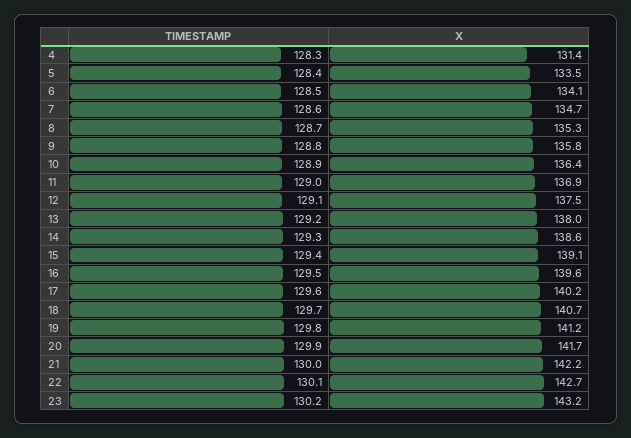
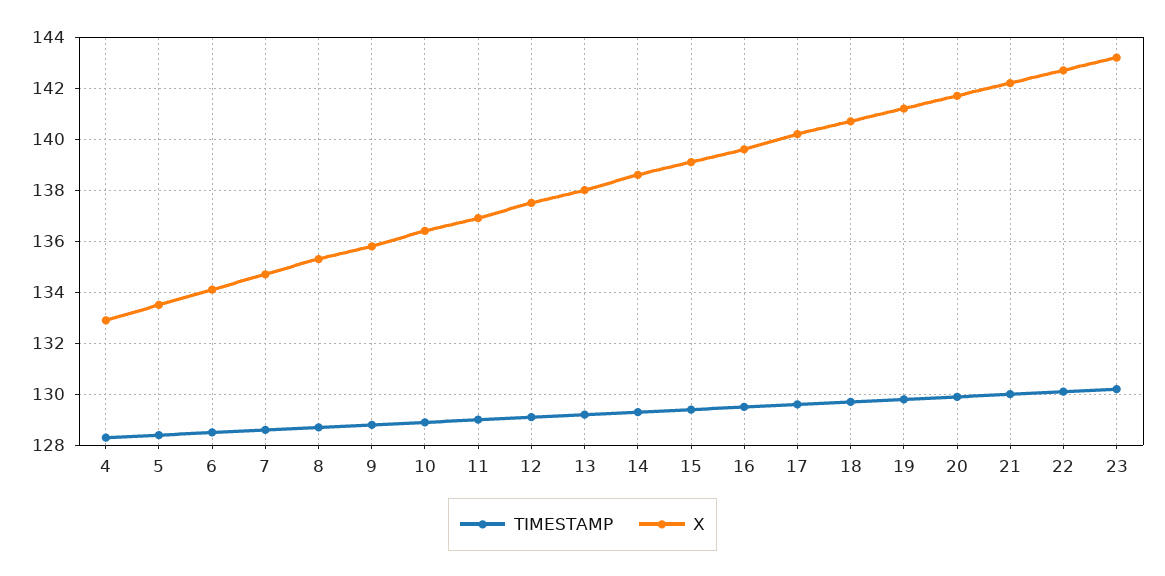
  {
    "TIMESTAMP": {
      "4": 128.3,
      "5": 128.4,
      "6": 128.5,
      "7": 128.6,
      "8": 128.7,
      "9": 128.8,
      "10": 128.9,
      "11": 129,
      "12": 129.1,
      "13": 129.2,
      "14": 129.3,
      "15": 129.4,
      "16": 129.5,
      "17": 129.6,
      "18": 129.7,
      "19": 129.8,
      "20": 129.9,
      "21": 130,
      "22": 130.1,
      "23": 130.2
    },
    "X": {
-     "4": 131.4,
+     "4": 133,
      "5": 133.5,
      "6": 134.1,
      "7": 134.7,
      "8": 135.3,
      "9": 135.8,
      "10": 136.4,
      "11": 136.9,
      "12": 137.5,
      "13": 138,
      "14": 138.6,
      "15": 139.1,
      "16": 139.6,
      "17": 140.2,
      "18": 140.7,
      "19": 141.2,
      "20": 141.7,
      "21": 142.2,
      "22": 142.7,
      "23": 143.2
    }
  }

